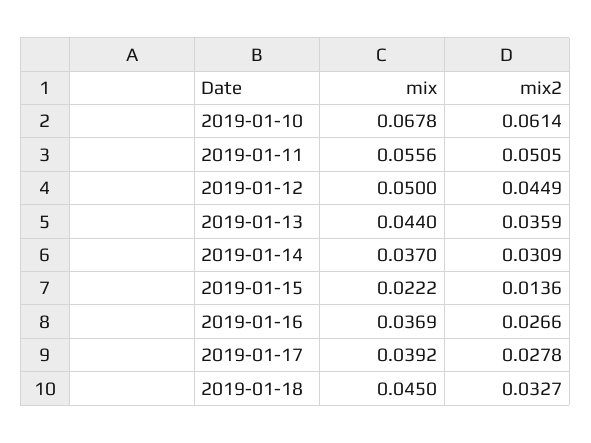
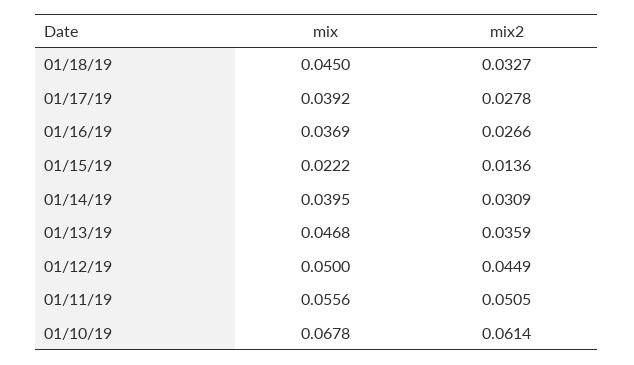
  {
    "mix": {
      "2019-01-10": 0.0678,
      "2019-01-11": 0.0556,
      "2019-01-12": 0.05,
-     "2019-01-13": 0.044,
+     "2019-01-13": 0.0468,
-     "2019-01-14": 0.037,
+     "2019-01-14": 0.0395,
      "2019-01-15": 0.0222,
      "2019-01-16": 0.0369,
      "2019-01-17": 0.0392,
      "2019-01-18": 0.045
    },
    "mix2": {
      "2019-01-10": 0.0614,
      "2019-01-11": 0.0505,
      "2019-01-12": 0.0449,
      "2019-01-13": 0.0359,
      "2019-01-14": 0.0309,
      "2019-01-15": 0.0136,
      "2019-01-16": 0.0266,
      "2019-01-17": 0.0278,
      "2019-01-18": 0.0327
    }
  }

